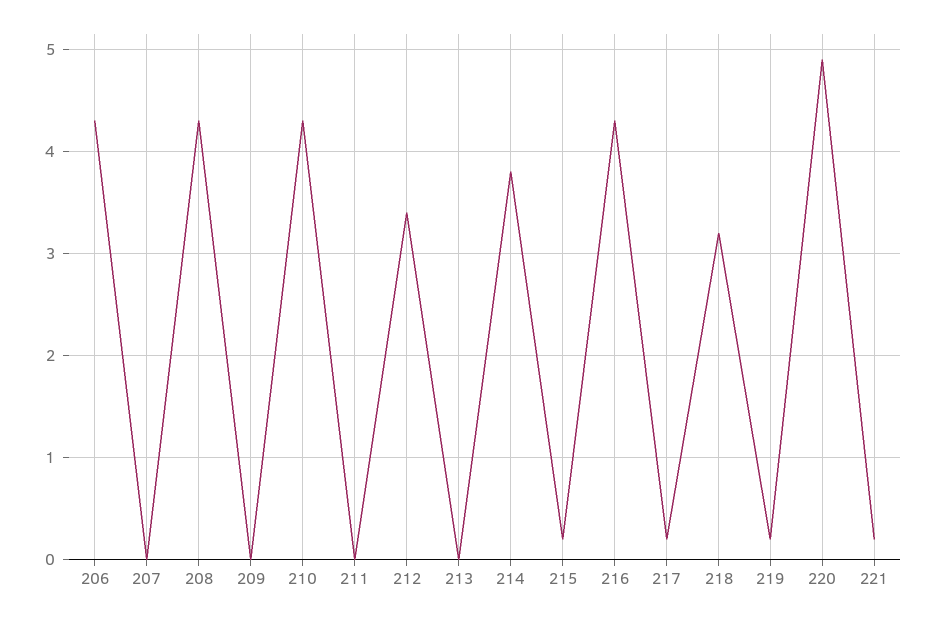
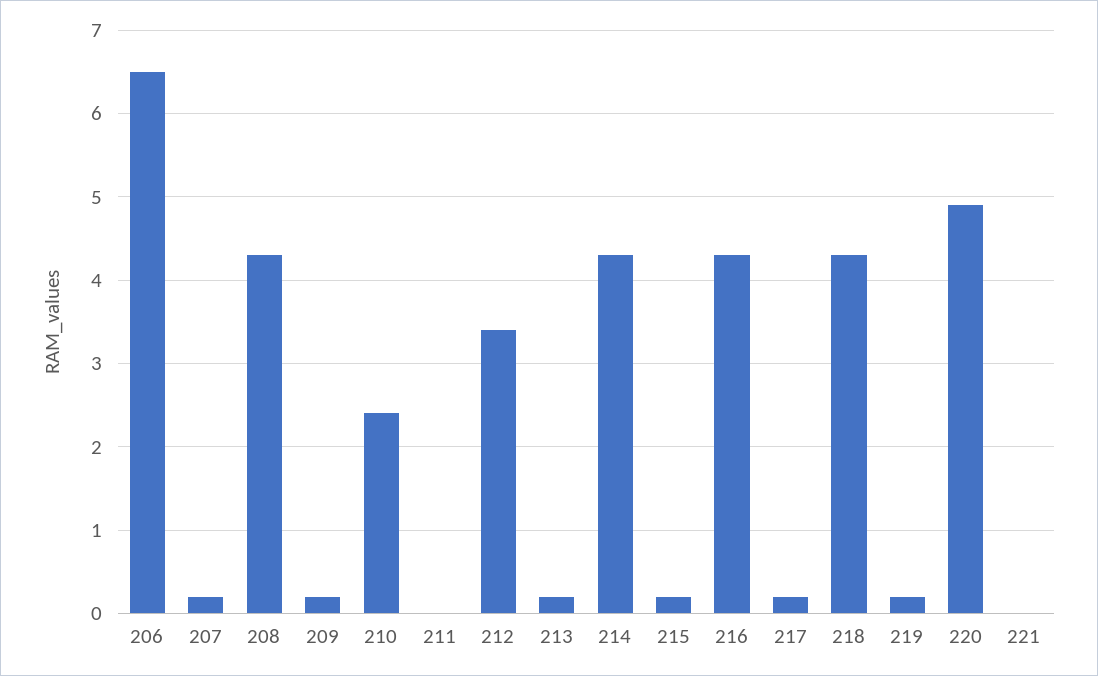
  {
-   "206": 4.3,
+   "206": 6.5,
-   "207": 0,
+   "207": 0.2,
    "208": 4.3,
-   "209": 0,
+   "209": 0.2,
-   "210": 4.3,
+   "210": 2.4,
    "211": 0,
    "212": 3.4,
-   "213": 0,
+   "213": 0.2,
-   "214": 3.8,
+   "214": 4.3,
    "215": 0.2,
    "216": 4.3,
    "217": 0.2,
-   "218": 3.2,
+   "218": 4.3,
    "219": 0.2,
    "220": 4.9,
-   "221": 0.2
+   "221": 0
  }

